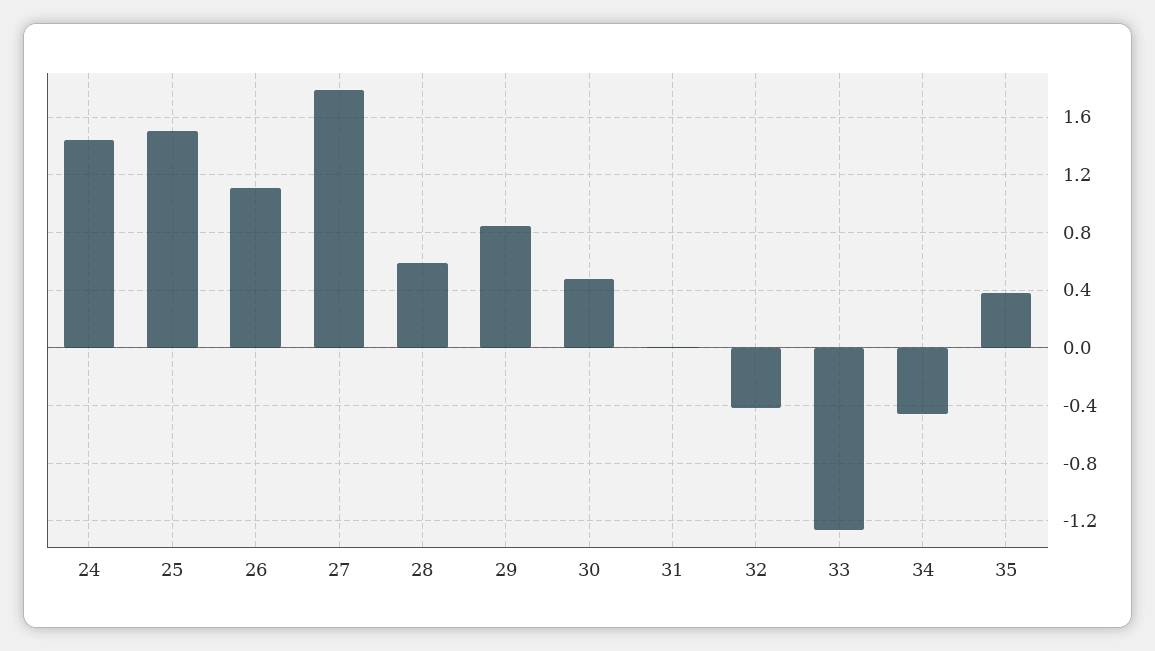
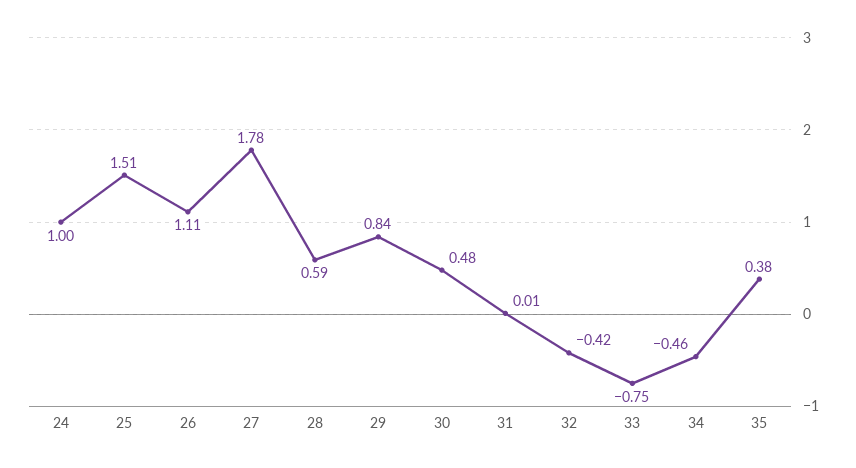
  {
-   "24": 1.45,
+   "24": 1,
    "25": 1.51,
    "26": 1.11,
    "27": 1.78,
    "28": 0.59,
    "29": 0.84,
    "30": 0.48,
    "31": 0.01,
    "32": -0.42,
-   "33": -1.25,
+   "33": -0.75,
    "34": -0.46,
    "35": 0.38
  }

